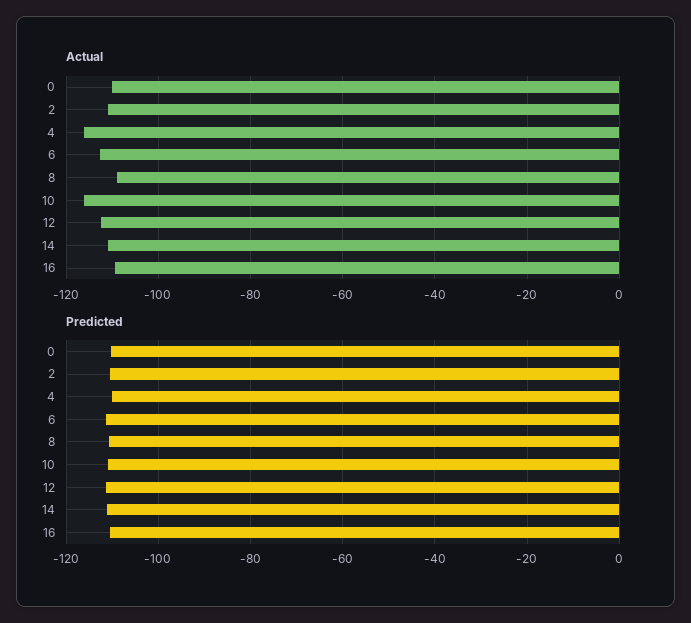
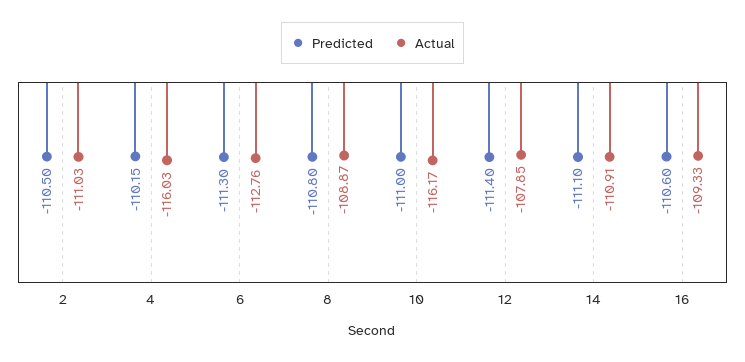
  {
    "Actual": {
-     "0": -110,
      "2": -111.03,
      "4": -116.03,
      "6": -112.76,
      "8": -108.87,
      "10": -116.17,
-     "12": -112,
+     "12": -107.85,
      "14": -110.91,
      "16": -109.33
    },
    "Predicted": {
-     "0": -110,
      "2": -110.5,
      "4": -110.15,
      "6": -111.3,
      "8": -110.8,
      "10": -111,
      "12": -111.4,
      "14": -111.1,
      "16": -110.6
    }
  }

